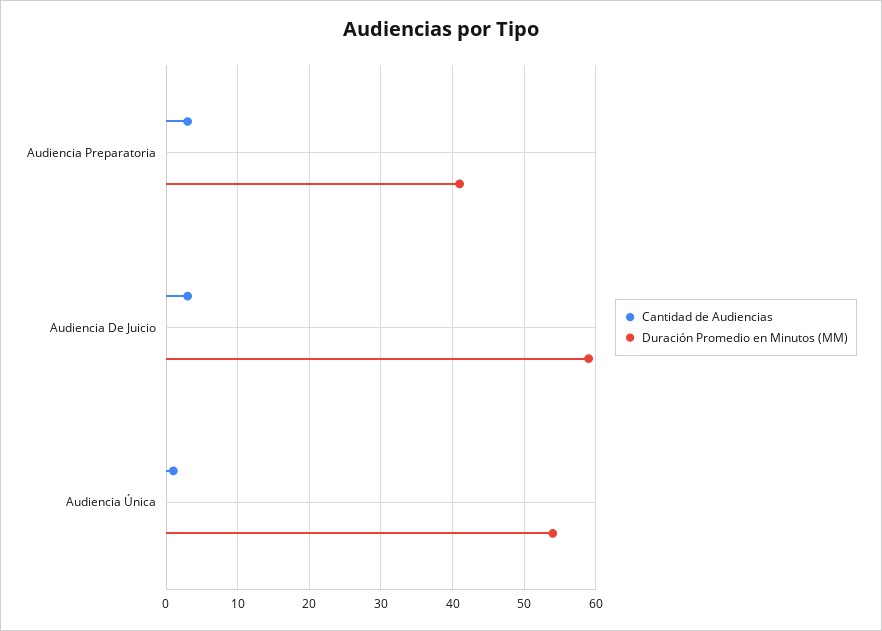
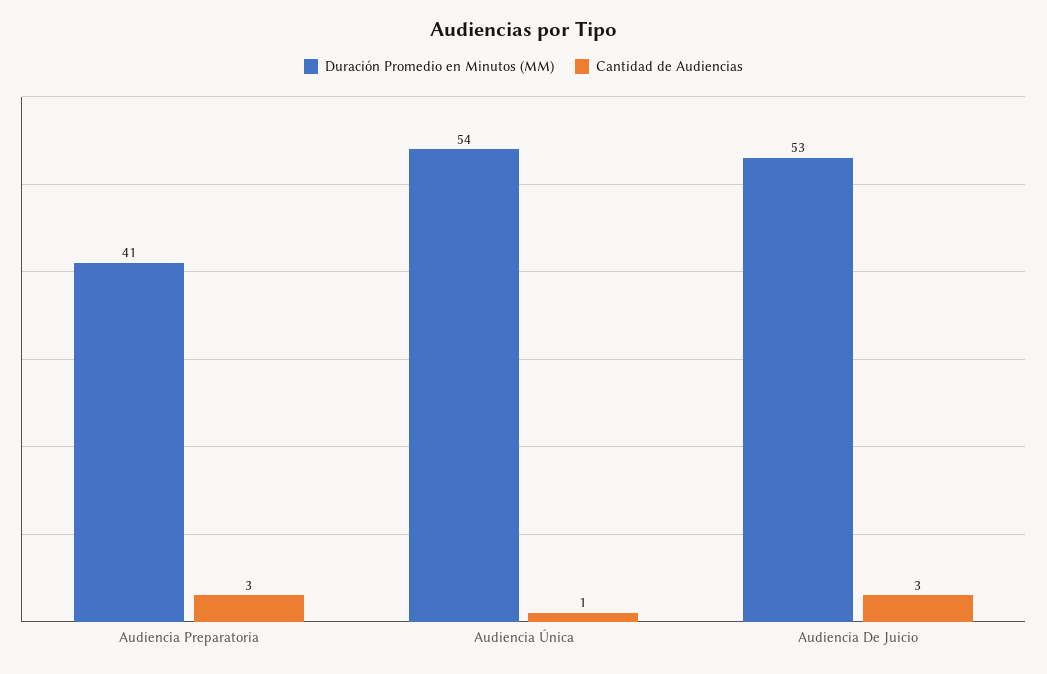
  {
    "Cantidad de Audiencias": {
      "Audiencia Preparatoria": 3,
      "Audiencia De Juicio": 3,
      "Audiencia Única": 1
    },
    "Duración Promedio en Minutos (MM)": {
      "Audiencia Preparatoria": 41,
-     "Audiencia De Juicio": 59,
+     "Audiencia De Juicio": 53,
      "Audiencia Única": 54
    }
  }

